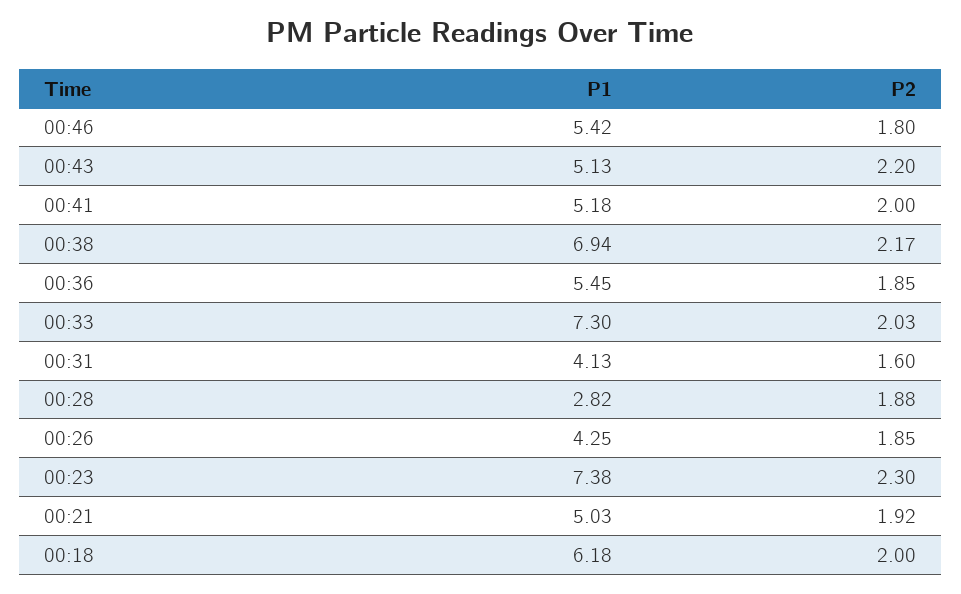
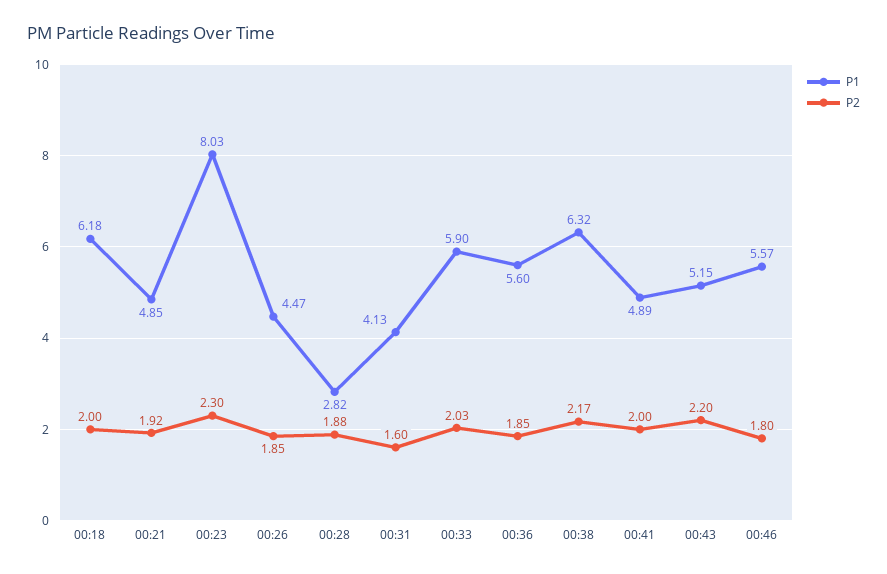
  {
    "P1": {
-     "00:46": 5.42,
+     "00:46": 5.57,
-     "00:43": 5.13,
+     "00:43": 5.15,
-     "00:41": 5.18,
+     "00:41": 4.89,
-     "00:38": 6.94,
+     "00:38": 6.32,
-     "00:36": 5.45,
+     "00:36": 5.6,
-     "00:33": 7.3,
+     "00:33": 5.9,
      "00:31": 4.13,
      "00:28": 2.82,
-     "00:26": 4.25,
+     "00:26": 4.47,
-     "00:23": 7.38,
+     "00:23": 8.03,
-     "00:21": 5.03,
+     "00:21": 4.85,
      "00:18": 6.18
    },
    "P2": {
      "00:46": 1.8,
      "00:43": 2.2,
      "00:41": 2,
      "00:38": 2.17,
      "00:36": 1.85,
      "00:33": 2.03,
      "00:31": 1.6,
      "00:28": 1.88,
      "00:26": 1.85,
      "00:23": 2.3,
      "00:21": 1.92,
      "00:18": 2
    }
  }

